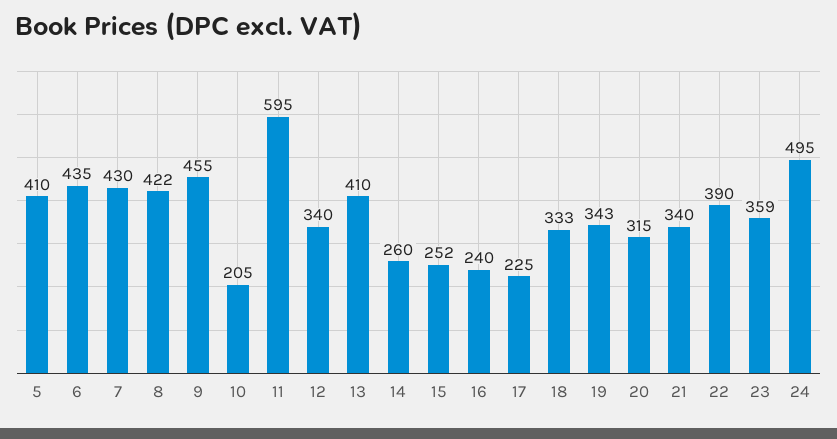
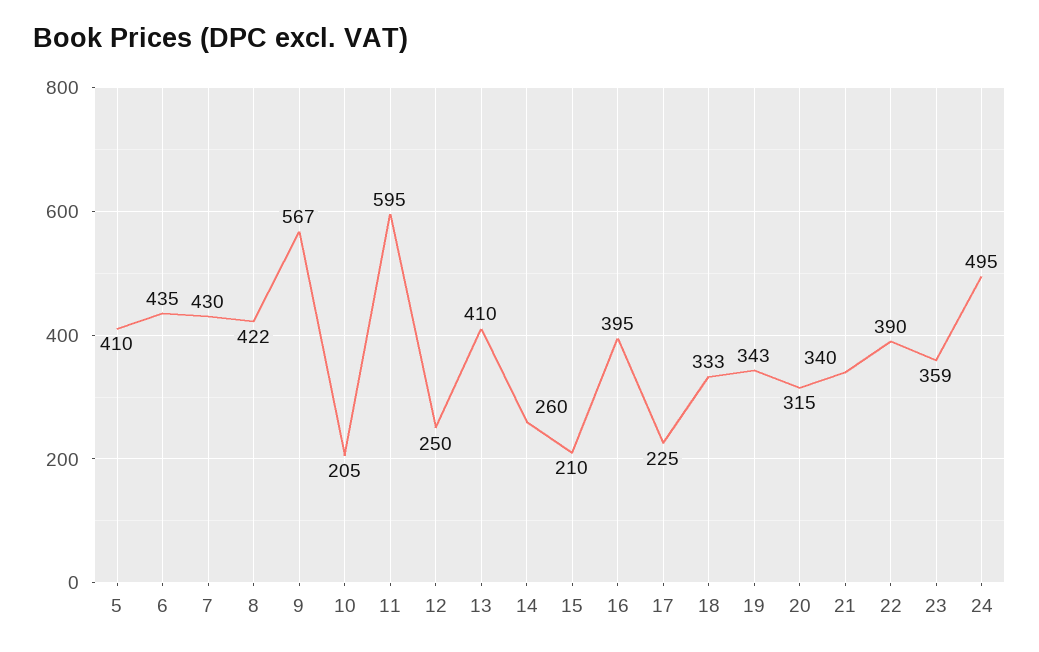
  {
    "5": 410,
    "6": 435,
    "7": 430,
    "8": 422,
-   "9": 455,
+   "9": 567,
    "10": 205,
    "11": 595,
-   "12": 340,
+   "12": 250,
    "13": 410,
    "14": 260,
-   "15": 252,
+   "15": 210,
-   "16": 240,
+   "16": 395,
    "17": 225,
    "18": 333,
    "19": 343,
    "20": 315,
    "21": 340,
    "22": 390,
    "23": 359,
    "24": 495
  }

